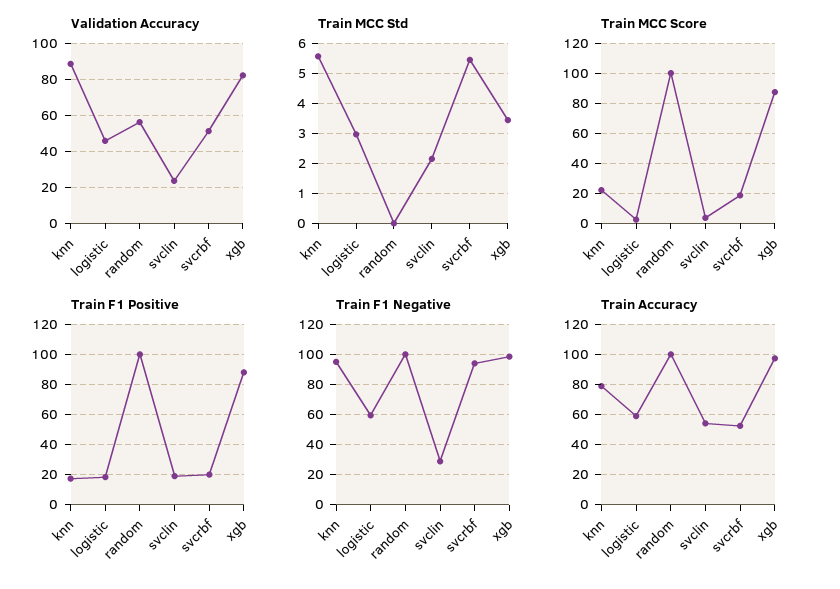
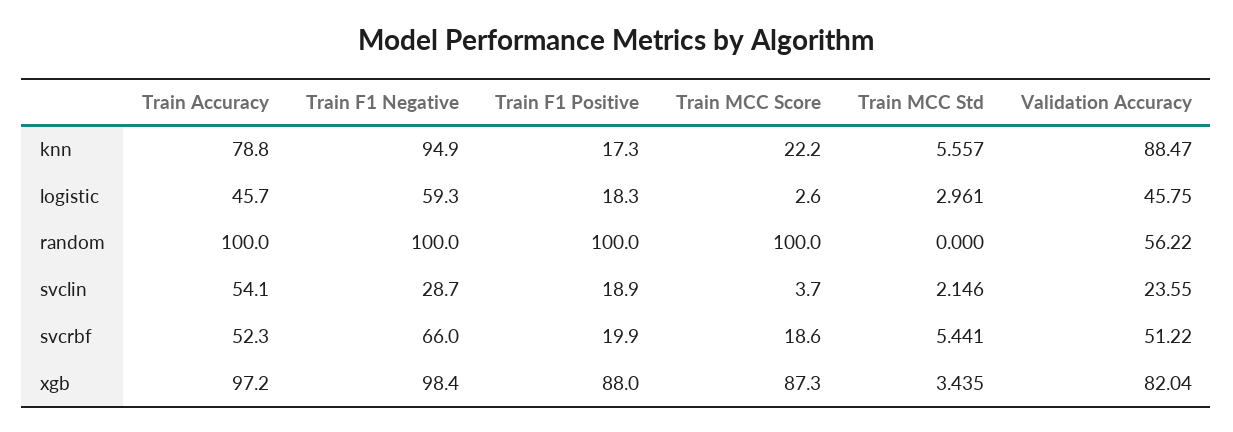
  {
    "Validation Accuracy": {
      "knn": 88.47,
      "logistic": 45.75,
      "random": 56.22,
      "svclin": 23.55,
      "svcrbf": 51.22,
      "xgb": 82.04
    },
    "Train MCC Std": {
      "knn": 5.557,
      "logistic": 2.961,
      "random": 0,
      "svclin": 2.146,
      "svcrbf": 5.441,
      "xgb": 3.435
    },
    "Train MCC Score": {
      "knn": 22.2,
      "logistic": 2.6,
      "random": 100,
      "svclin": 3.7,
      "svcrbf": 18.6,
      "xgb": 87.3
    },
    "Train F1 Positive": {
      "knn": 17.3,
      "logistic": 18.3,
      "random": 100,
      "svclin": 18.9,
      "svcrbf": 19.9,
      "xgb": 88
    },
    "Train F1 Negative": {
      "knn": 94.9,
      "logistic": 59.3,
      "random": 100,
      "svclin": 28.7,
-     "svcrbf": 95,
+     "svcrbf": 66,
      "xgb": 98.4
    },
    "Train Accuracy": {
      "knn": 78.8,
-     "logistic": 60,
+     "logistic": 45.7,
      "random": 100,
      "svclin": 54.1,
      "svcrbf": 52.3,
      "xgb": 97.2
    }
  }

